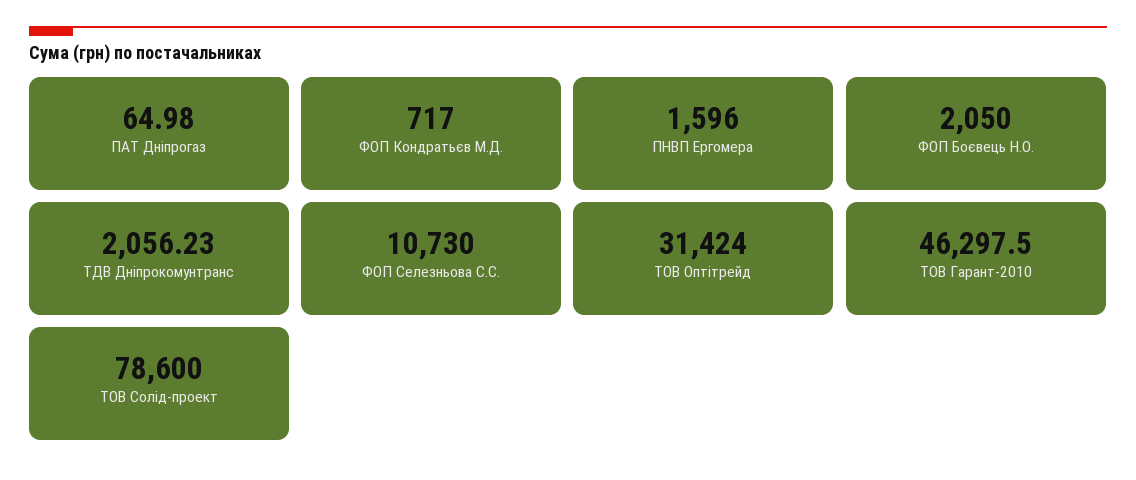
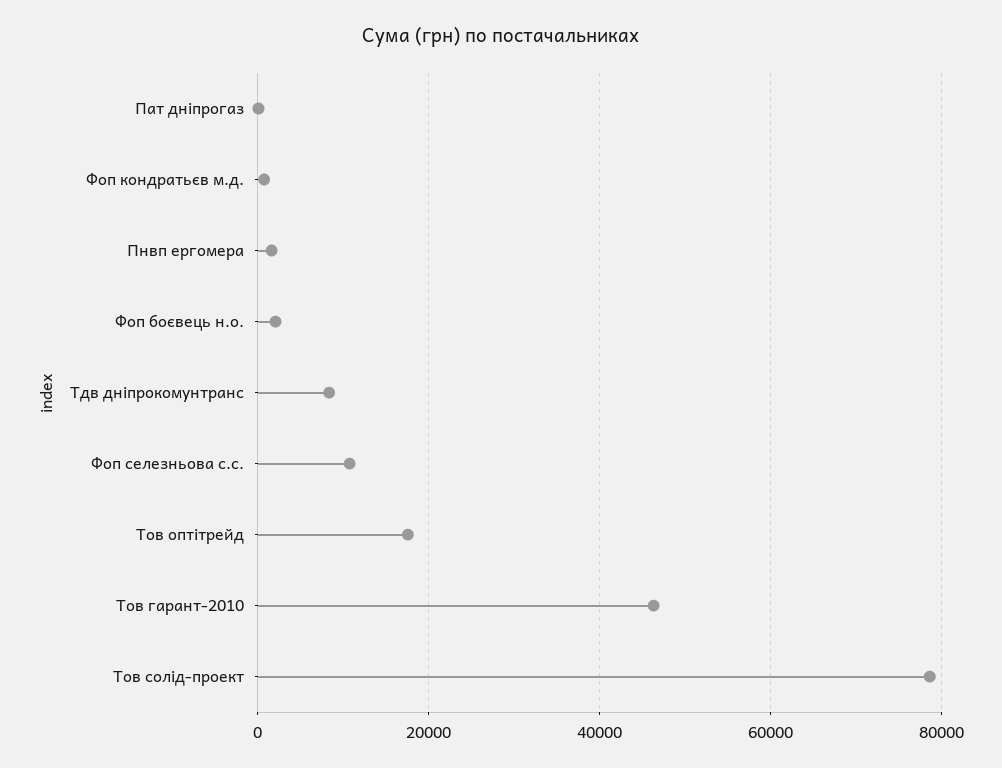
  {
    "ПАТ Дніпрогаз": 64.98,
    "ФОП Кондратьєв М.Д.": 717,
    "ПНВП Ергомера": 1596,
    "ФОП Боєвець Н.О.": 2050,
-   "ТДВ Дніпрокомунтранс": 2056.23,
+   "ТДВ Дніпрокомунтранс": 8000,
    "ФОП Селезньова С.С.": 10730,
-   "ТОВ Оптітрейд": 31424,
+   "ТОВ Оптітрейд": 18000,
    "ТОВ Гарант-2010": 46297.5,
    "ТОВ Солід-проект": 78600
  }

